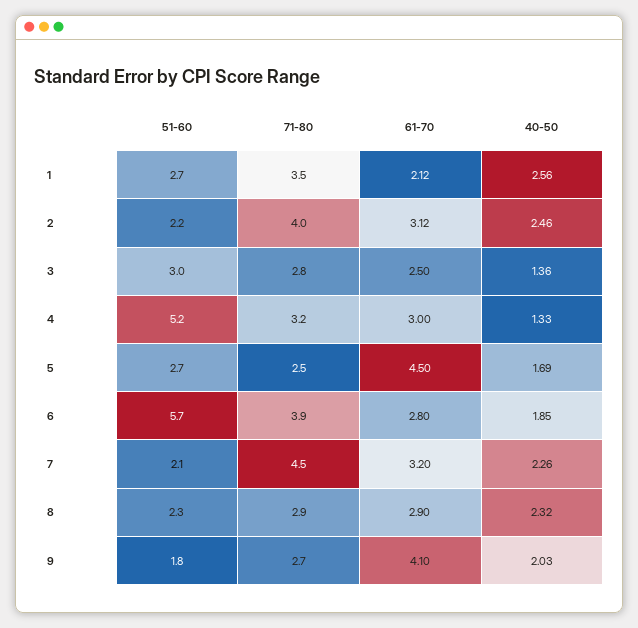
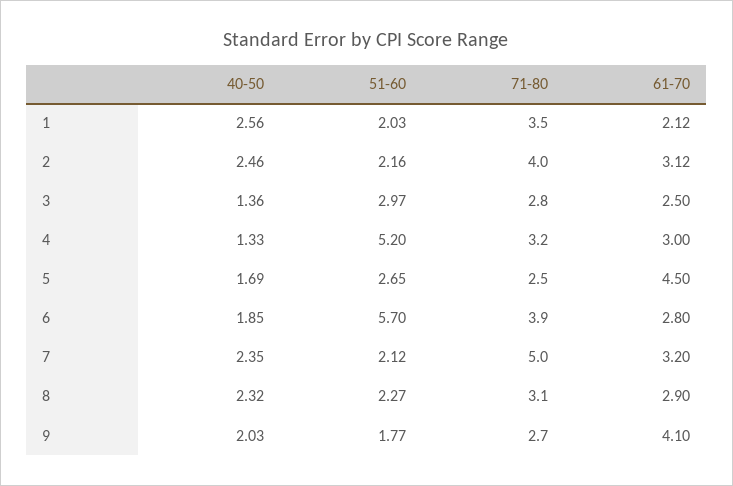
  {
    "51-60": {
-     "1": 2.7,
+     "1": 2.03,
      "2": 2.16,
      "3": 2.97,
      "4": 5.2,
      "5": 2.65,
      "6": 5.7,
      "7": 2.12,
      "8": 2.27,
      "9": 1.77
    },
    "71-80": {
      "1": 3.5,
      "2": 4,
      "3": 2.8,
      "4": 3.2,
      "5": 2.5,
      "6": 3.9,
-     "7": 4.5,
+     "7": 5,
-     "8": 2.9,
+     "8": 3.1,
      "9": 2.7
    },
    "61-70": {
      "1": 2.12,
      "2": 3.12,
      "3": 2.5,
      "4": 3,
      "5": 4.5,
      "6": 2.8,
      "7": 3.2,
      "8": 2.9,
      "9": 4.1
    },
    "40-50": {
      "1": 2.56,
      "2": 2.46,
      "3": 1.36,
      "4": 1.33,
      "5": 1.69,
      "6": 1.85,
-     "7": 2.26,
+     "7": 2.35,
      "8": 2.32,
      "9": 2.03
    }
  }

